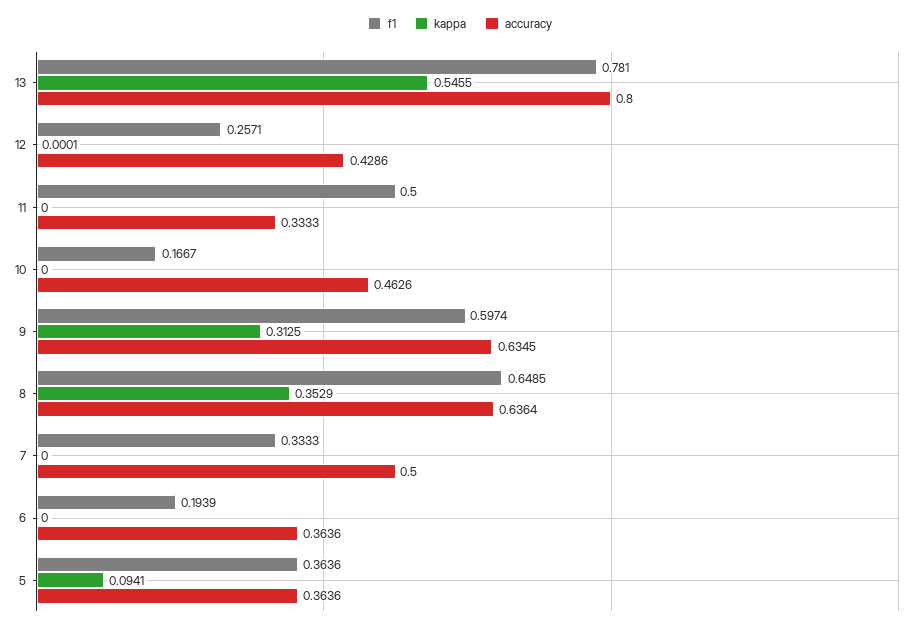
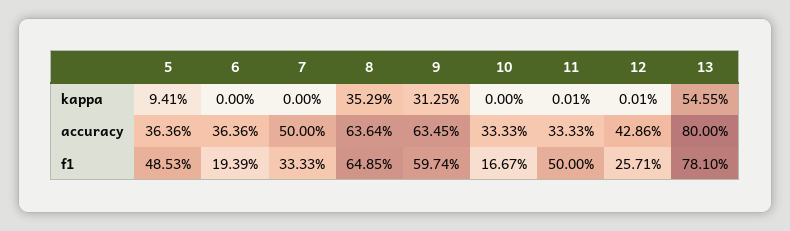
  {
    "f1": {
      "13": 0.781,
      "12": 0.2571,
      "11": 0.5,
      "10": 0.1667,
      "9": 0.5974,
      "8": 0.6485,
      "7": 0.3333,
      "6": 0.1939,
-     "5": 0.3636
+     "5": 0.4853
    },
    "kappa": {
      "13": 0.5455,
      "12": 0.0001,
-     "11": 0,
+     "11": 0.0001,
      "10": 0,
      "9": 0.3125,
      "8": 0.3529,
      "7": 0,
      "6": 0,
      "5": 0.0941
    },
    "accuracy": {
      "13": 0.8,
      "12": 0.4286,
      "11": 0.3333,
-     "10": 0.4626,
+     "10": 0.3333,
      "9": 0.6345,
      "8": 0.6364,
      "7": 0.5,
      "6": 0.3636,
      "5": 0.3636
    }
  }

